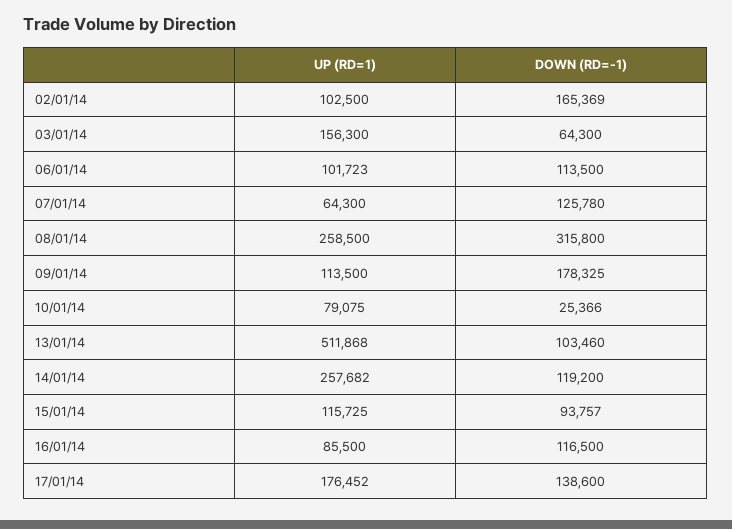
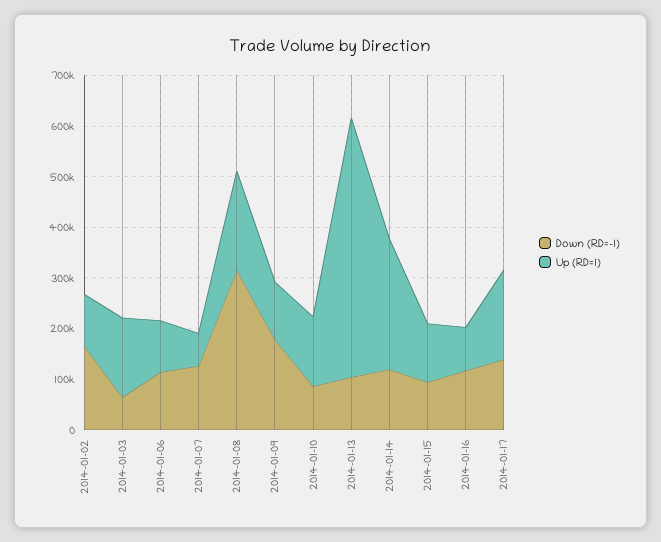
  {
    "UP (RD=1)": {
      "02/01/14": 102500,
      "03/01/14": 156300,
      "06/01/14": 101723,
      "07/01/14": 64300,
-     "08/01/14": 258500,
+     "08/01/14": 200000,
      "09/01/14": 113500,
-     "10/01/14": 79075,
+     "10/01/14": 140000,
      "13/01/14": 511868,
      "14/01/14": 257682,
      "15/01/14": 115725,
      "16/01/14": 85500,
      "17/01/14": 176452
    },
    "DOWN (RD=-1)": {
      "02/01/14": 165369,
      "03/01/14": 64300,
      "06/01/14": 113500,
      "07/01/14": 125780,
      "08/01/14": 315800,
      "09/01/14": 178325,
-     "10/01/14": 25366,
+     "10/01/14": 80000,
      "13/01/14": 103460,
      "14/01/14": 119200,
      "15/01/14": 93757,
      "16/01/14": 116500,
      "17/01/14": 138600
    }
  }

